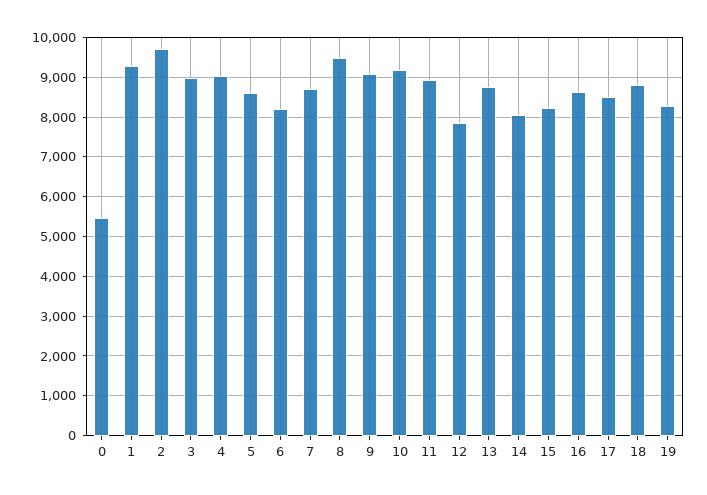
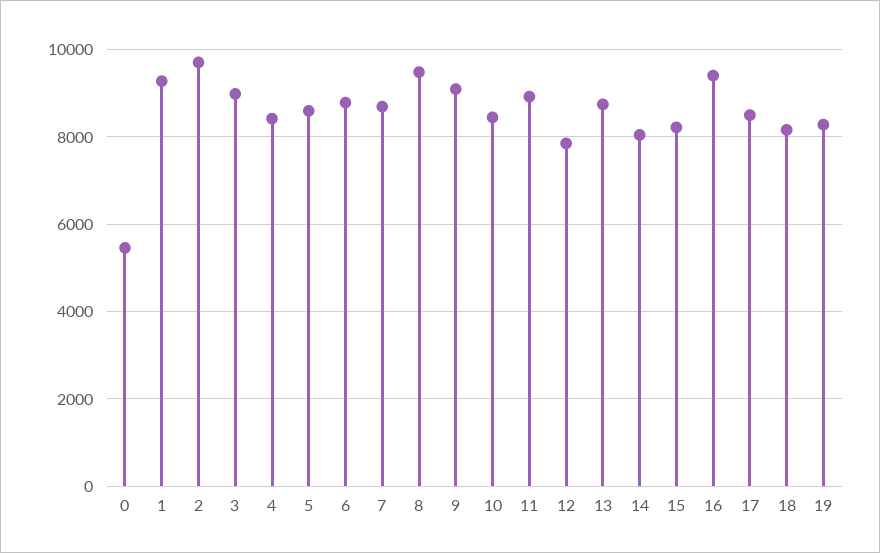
  {
    "0": 5400,
    "1": 9200,
    "2": 9800,
    "3": 9000,
-   "4": 9000,
+   "4": 8400,
    "5": 8600,
-   "6": 8200,
+   "6": 8800,
    "7": 8600,
    "8": 9400,
    "9": 9000,
-   "10": 9200,
+   "10": 8400,
    "11": 9000,
    "12": 7800,
    "13": 8800,
    "14": 8000,
    "15": 8200,
-   "16": 8600,
+   "16": 9400,
    "17": 8400,
-   "18": 8800,
+   "18": 8200,
    "19": 8200
  }

